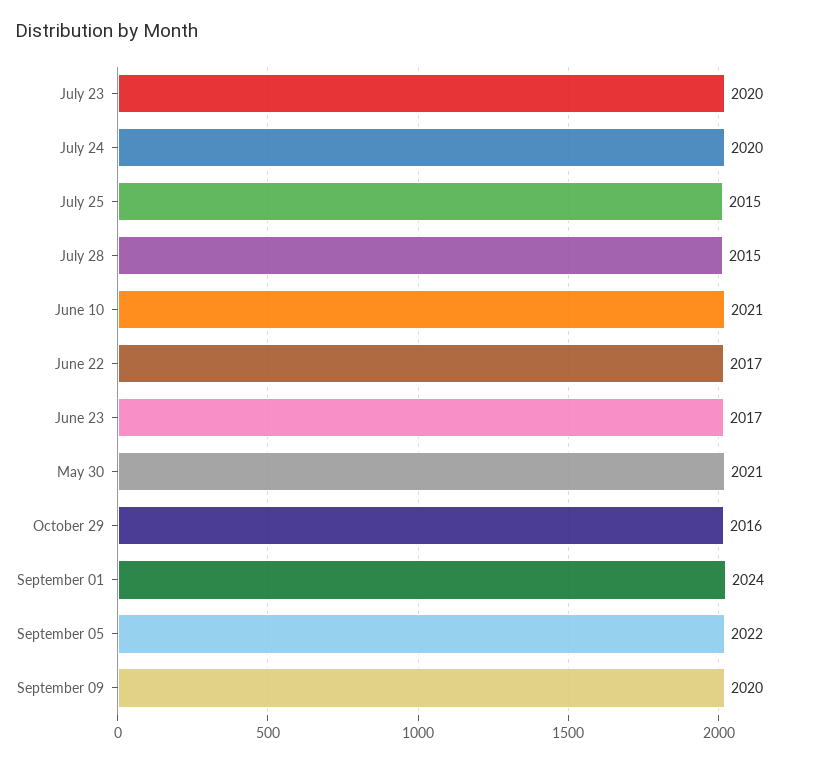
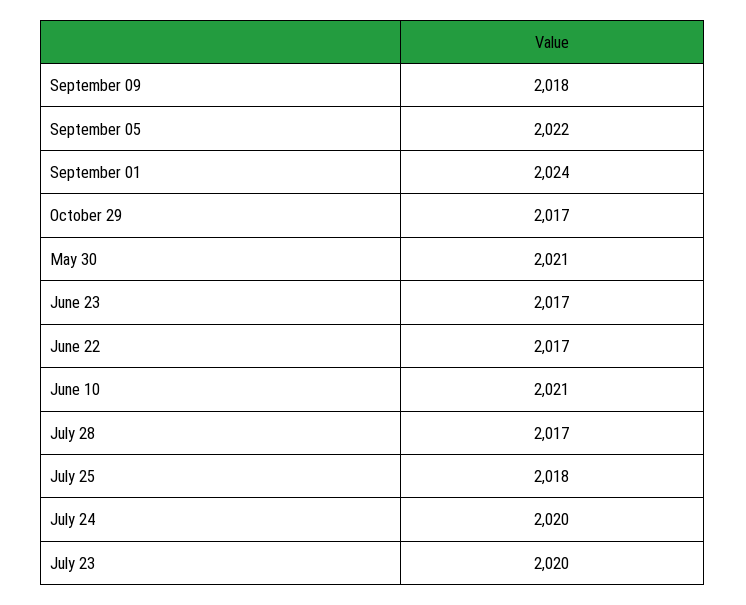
  {
    "July 23": 2020,
    "July 24": 2020,
-   "July 25": 2015,
+   "July 25": 2018,
-   "July 28": 2015,
+   "July 28": 2017,
    "June 10": 2021,
    "June 22": 2017,
    "June 23": 2017,
    "May 30": 2021,
-   "October 29": 2016,
+   "October 29": 2017,
    "September 01": 2024,
    "September 05": 2022,
-   "September 09": 2020
+   "September 09": 2018
  }

